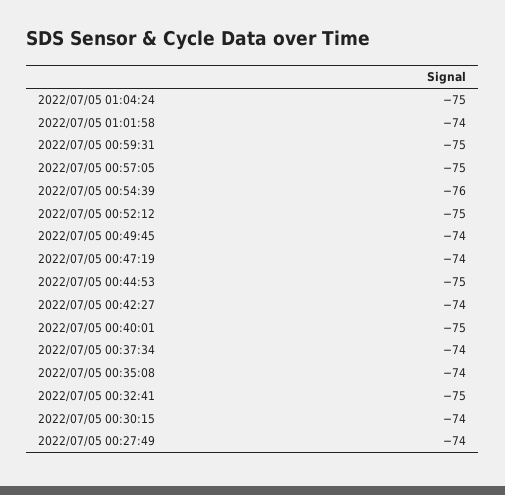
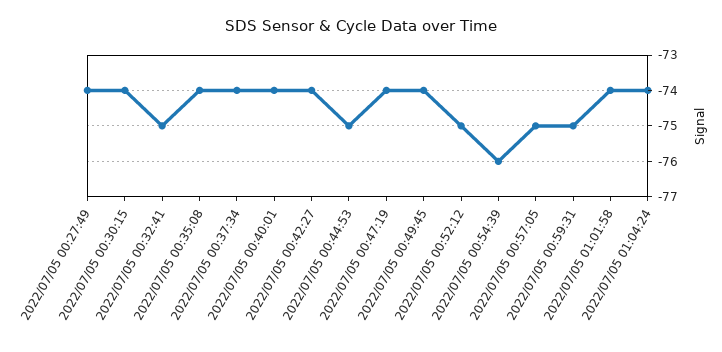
  {
-   "2022/07/05 01:04:24": -75,
+   "2022/07/05 01:04:24": -74,
    "2022/07/05 01:01:58": -74,
    "2022/07/05 00:59:31": -75,
    "2022/07/05 00:57:05": -75,
    "2022/07/05 00:54:39": -76,
    "2022/07/05 00:52:12": -75,
    "2022/07/05 00:49:45": -74,
    "2022/07/05 00:47:19": -74,
    "2022/07/05 00:44:53": -75,
    "2022/07/05 00:42:27": -74,
-   "2022/07/05 00:40:01": -75,
+   "2022/07/05 00:40:01": -74,
    "2022/07/05 00:37:34": -74,
    "2022/07/05 00:35:08": -74,
    "2022/07/05 00:32:41": -75,
    "2022/07/05 00:30:15": -74,
    "2022/07/05 00:27:49": -74
  }

